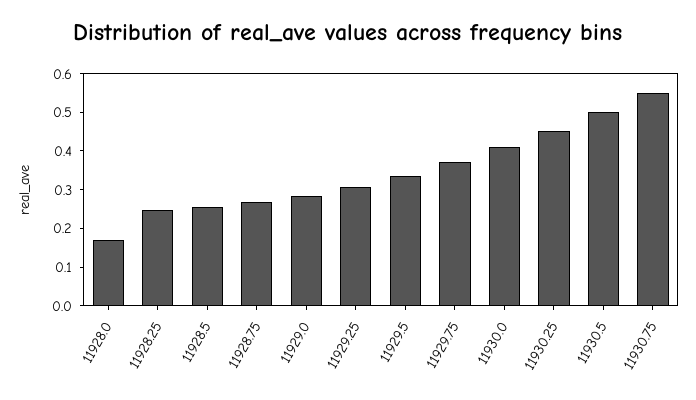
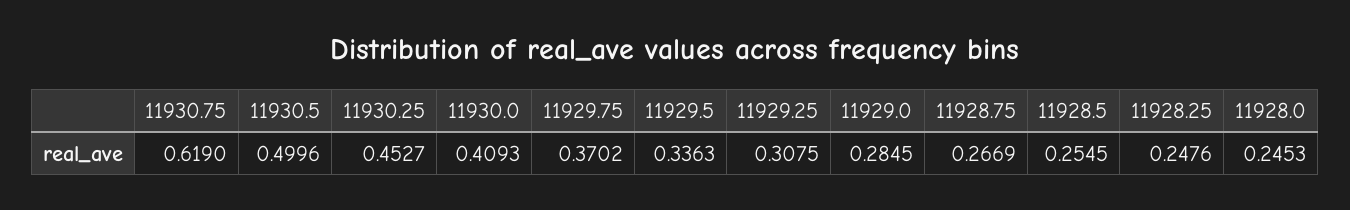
  {
-   "11928.0": 0.175,
+   "11928.0": 0.2453,
    "11928.25": 0.2476,
    "11928.5": 0.2545,
    "11928.75": 0.2669,
    "11929.0": 0.2845,
    "11929.25": 0.3075,
    "11929.5": 0.3363,
    "11929.75": 0.3702,
    "11930.0": 0.4093,
    "11930.25": 0.4527,
    "11930.5": 0.4996,
-   "11930.75": 0.55
+   "11930.75": 0.619
  }

